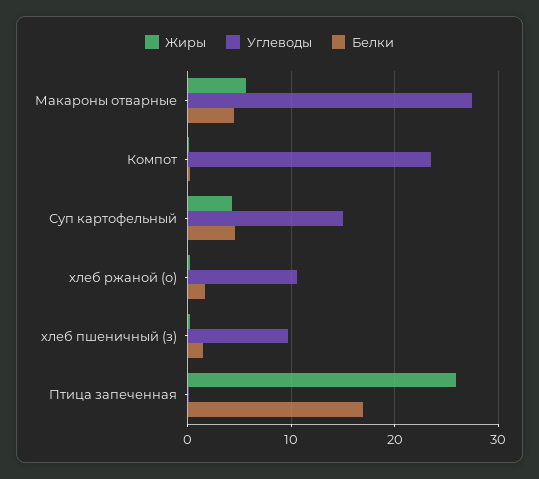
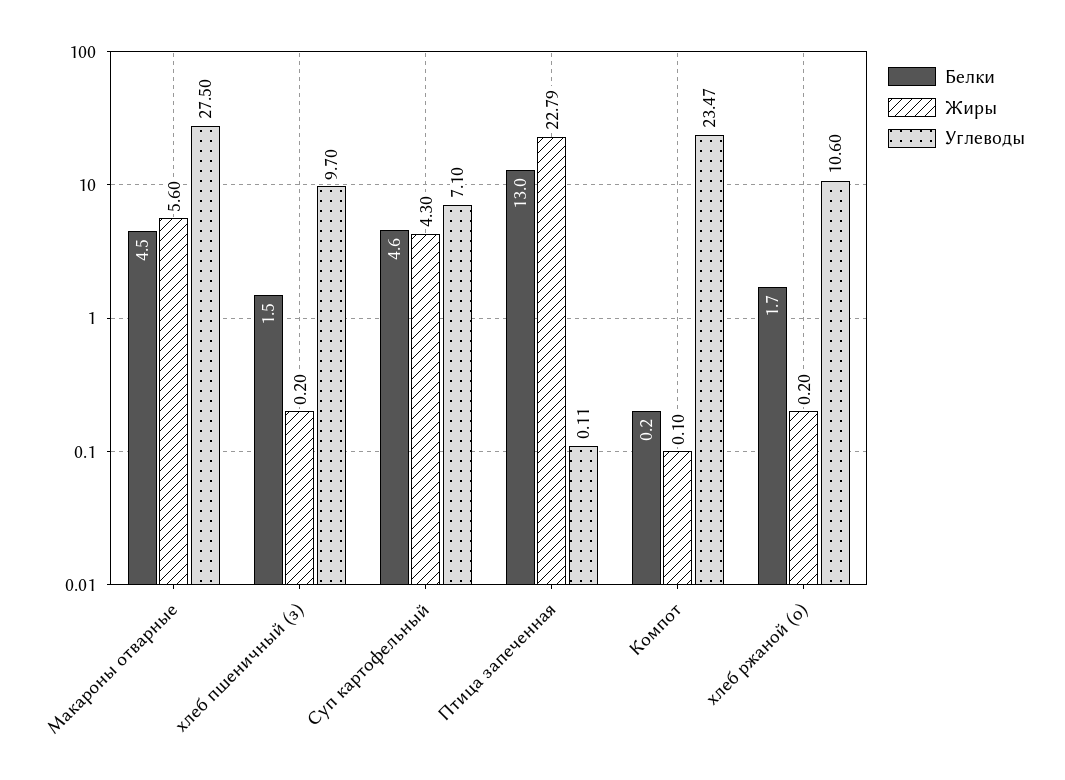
  {
    "Жиры": {
      "Макароны отварные": 5.6,
      "Компот": 0.1,
      "Суп картофельный": 4.3,
      "хлеб ржаной (о)": 0.2,
      "хлеб пшеничный (з)": 0.2,
-     "Птица запеченная": 26
+     "Птица запеченная": 22.79
    },
    "Углеводы": {
      "Макароны отварные": 27.5,
      "Компот": 23.47,
-     "Суп картофельный": 15,
+     "Суп картофельный": 7.1,
      "хлеб ржаной (о)": 10.6,
      "хлеб пшеничный (з)": 9.7,
      "Птица запеченная": 0.11
    },
    "Белки": {
      "Макароны отварные": 4.5,
      "Компот": 0.2,
      "Суп картофельный": 4.6,
      "хлеб ржаной (о)": 1.7,
      "хлеб пшеничный (з)": 1.5,
-     "Птица запеченная": 17
+     "Птица запеченная": 13
    }
  }

